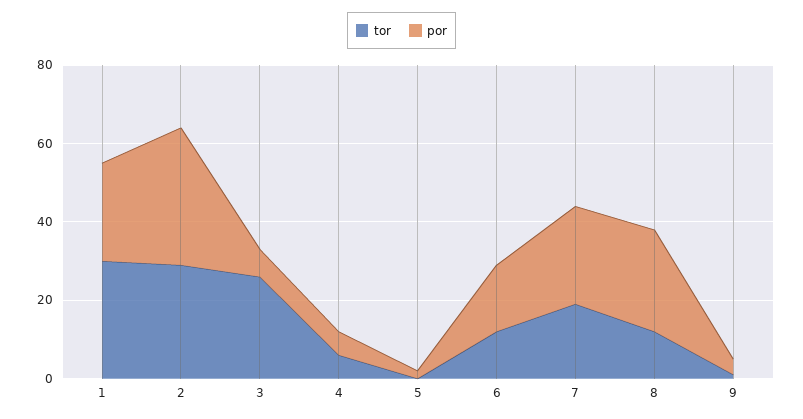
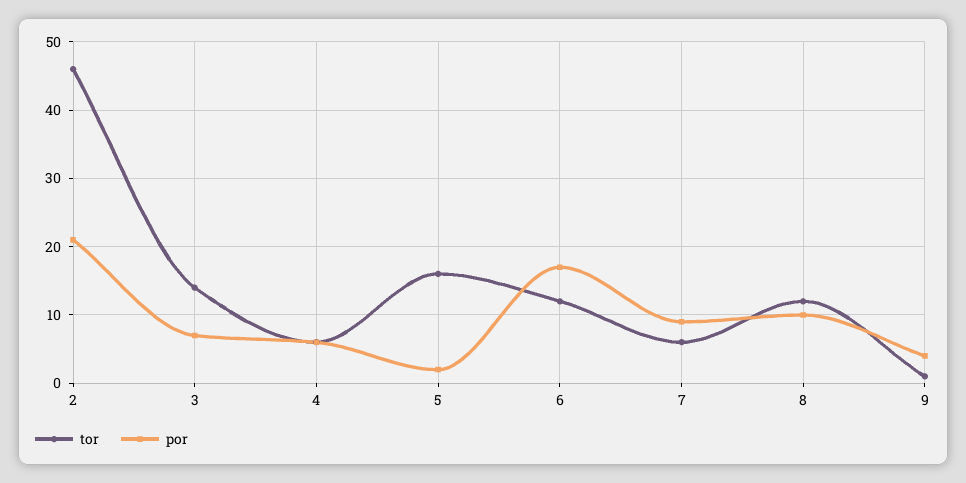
  {
    "tor": {
-     "1": 30,
-     "2": 30,
+     "2": 46,
-     "3": 25,
+     "3": 14,
      "4": 6,
-     "5": 0,
+     "5": 16,
      "6": 12,
-     "7": 20,
+     "7": 6,
      "8": 12,
      "9": 1
    },
    "por": {
-     "1": 25,
-     "2": 35,
+     "2": 21,
      "3": 7,
      "4": 6,
      "5": 2,
      "6": 17,
-     "7": 25,
+     "7": 9,
-     "8": 25,
+     "8": 10,
      "9": 4
    }
  }

